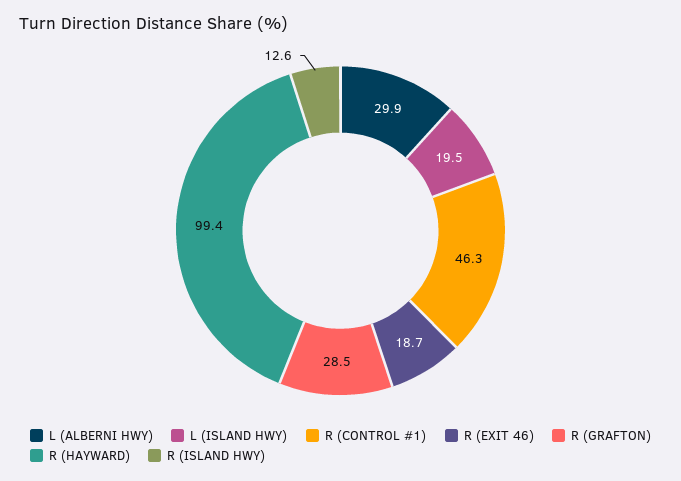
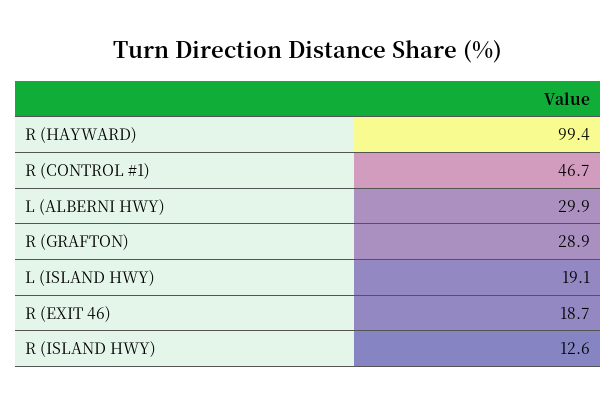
  {
    "L (ALBERNI HWY)": 29.9,
-   "L (ISLAND HWY)": 19.5,
+   "L (ISLAND HWY)": 19.1,
-   "R (CONTROL #1)": 46.3,
+   "R (CONTROL #1)": 46.7,
    "R (EXIT 46)": 18.7,
-   "R (GRAFTON)": 28.5,
+   "R (GRAFTON)": 28.9,
    "R (HAYWARD)": 99.4,
    "R (ISLAND HWY)": 12.6
  }

